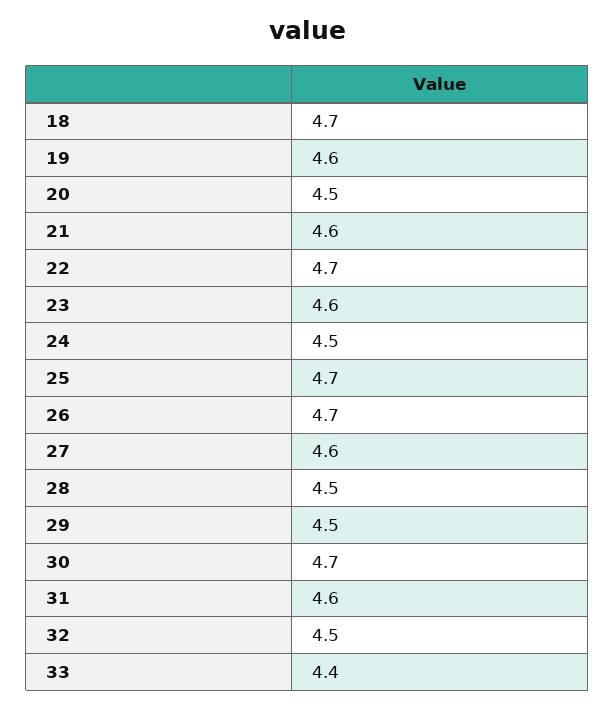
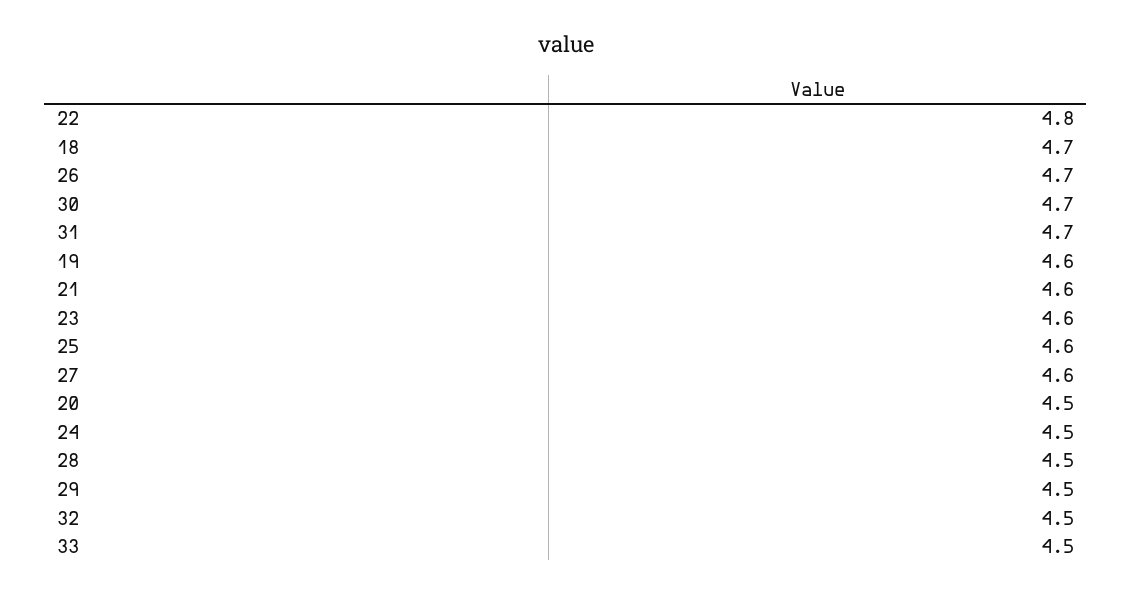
  {
    "18": 4.7,
    "19": 4.6,
    "20": 4.5,
    "21": 4.6,
-   "22": 4.7,
+   "22": 4.8,
    "23": 4.6,
    "24": 4.5,
-   "25": 4.7,
+   "25": 4.6,
    "26": 4.7,
    "27": 4.6,
    "28": 4.5,
    "29": 4.5,
    "30": 4.7,
-   "31": 4.6,
+   "31": 4.7,
    "32": 4.5,
-   "33": 4.4
+   "33": 4.5
  }

